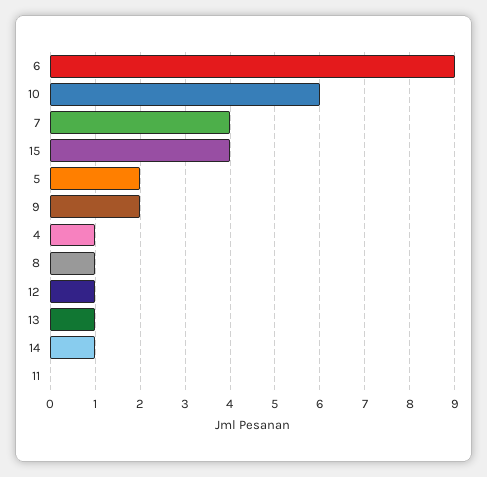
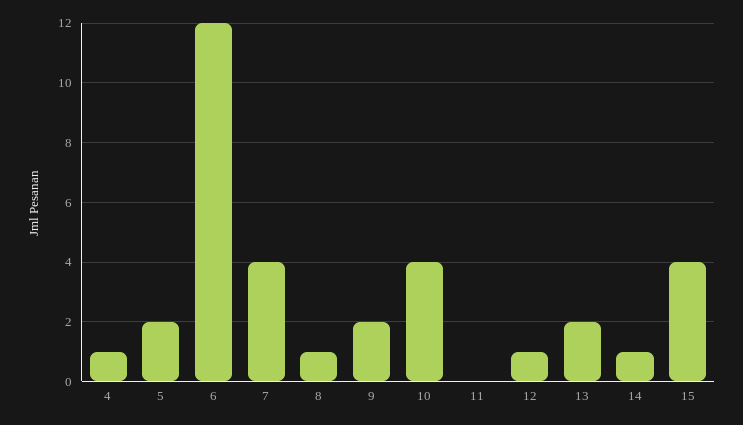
  {
-   "6": 9,
+   "6": 12,
-   "10": 6,
+   "10": 4,
    "7": 4,
    "15": 4,
    "5": 2,
    "9": 2,
    "4": 1,
    "8": 1,
    "12": 1,
-   "13": 1,
+   "13": 2,
    "14": 1,
    "11": 0
  }

